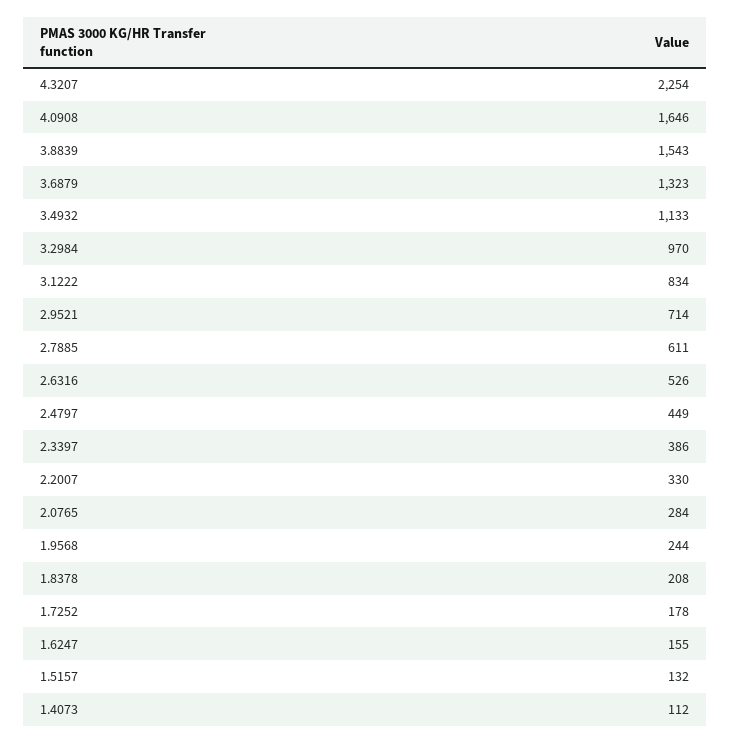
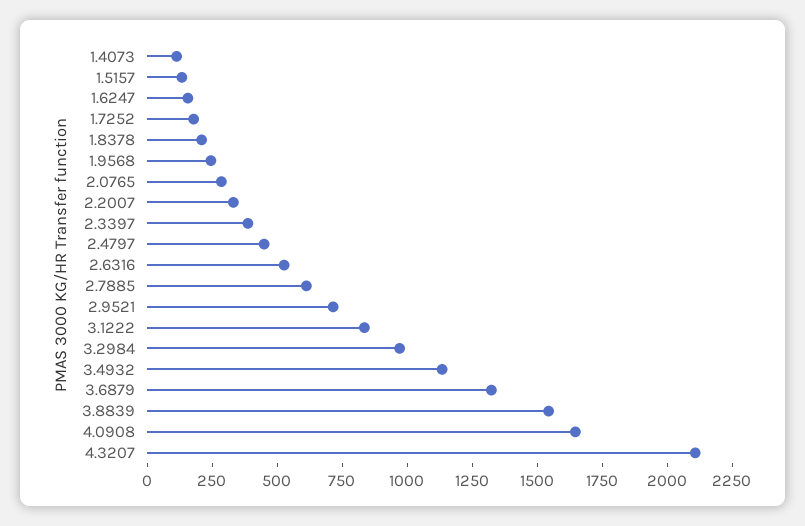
  {
-   "4.3207": 2254,
+   "4.3207": 2100,
    "4.0908": 1646,
    "3.8839": 1543,
    "3.6879": 1323,
    "3.4932": 1133,
    "3.2984": 970,
    "3.1222": 834,
    "2.9521": 714,
    "2.7885": 611,
    "2.6316": 526,
    "2.4797": 449,
    "2.3397": 386,
    "2.2007": 330,
    "2.0765": 284,
    "1.9568": 244,
    "1.8378": 208,
    "1.7252": 178,
    "1.6247": 155,
    "1.5157": 132,
    "1.4073": 112
  }

